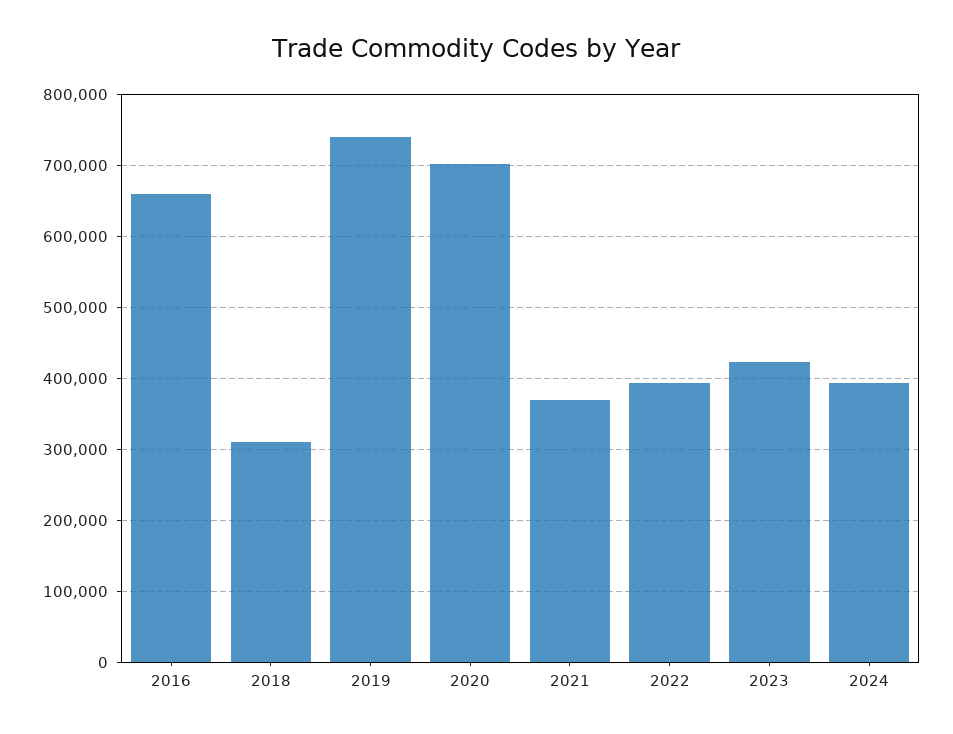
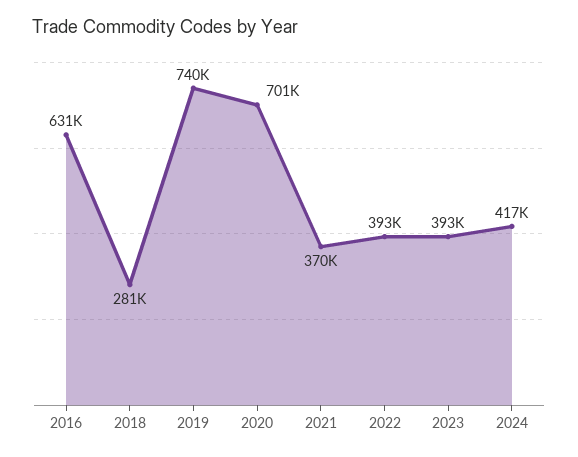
  {
-   "2016": 660000,
+   "2016": 631000,
-   "2018": 310000,
+   "2018": 281000,
    "2019": 740000,
    "2020": 701000,
    "2021": 370000,
    "2022": 393000,
-   "2023": 420000,
+   "2023": 393000,
-   "2024": 390000
+   "2024": 417000
  }

